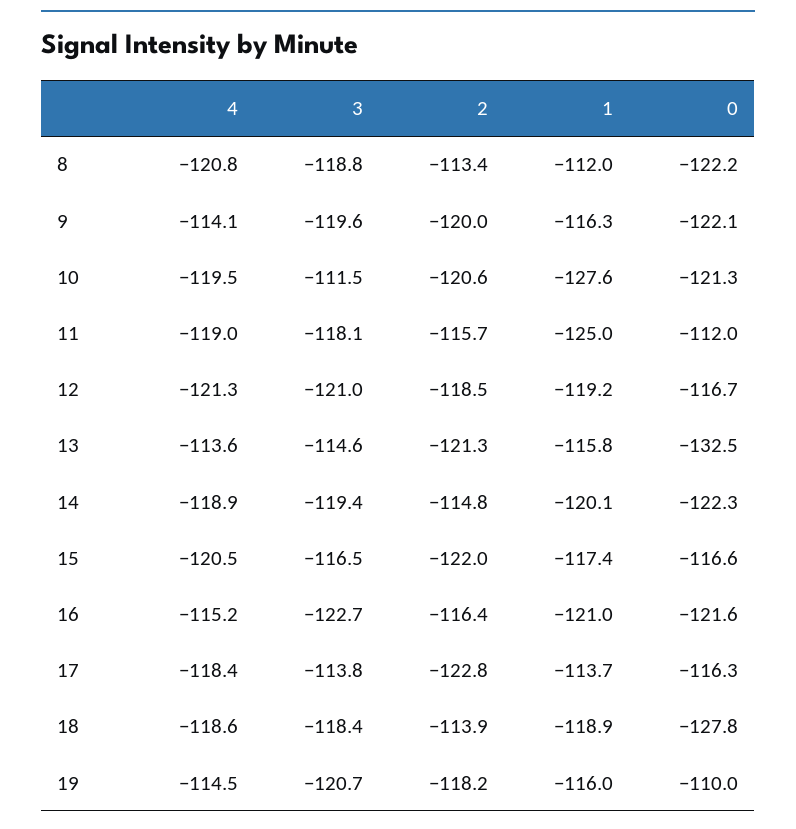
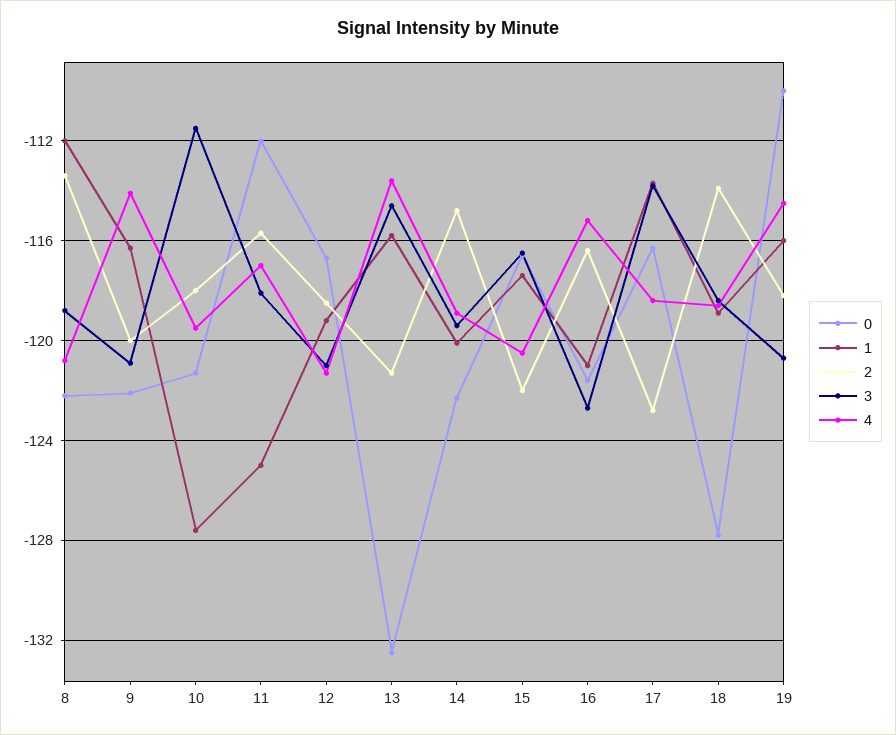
  {
    "4": {
      "8": -120.8,
      "9": -114.1,
      "10": -119.5,
-     "11": -119,
+     "11": -117,
      "12": -121.3,
      "13": -113.6,
      "14": -118.9,
      "15": -120.5,
      "16": -115.2,
      "17": -118.4,
      "18": -118.6,
      "19": -114.5
    },
    "3": {
      "8": -118.8,
-     "9": -119.6,
+     "9": -121,
      "10": -111.5,
      "11": -118.1,
      "12": -121,
      "13": -114.6,
      "14": -119.4,
      "15": -116.5,
      "16": -122.7,
      "17": -113.8,
      "18": -118.4,
      "19": -120.7
    },
    "2": {
      "8": -113.4,
      "9": -120,
-     "10": -120.6,
+     "10": -118,
      "11": -115.7,
      "12": -118.5,
      "13": -121.3,
      "14": -114.8,
      "15": -122,
      "16": -116.4,
      "17": -122.8,
      "18": -113.9,
      "19": -118.2
    },
    "1": {
      "8": -112,
      "9": -116.3,
      "10": -127.6,
      "11": -125,
      "12": -119.2,
      "13": -115.8,
      "14": -120.1,
      "15": -117.4,
      "16": -121,
      "17": -113.7,
      "18": -118.9,
      "19": -116
    },
    "0": {
      "8": -122.2,
      "9": -122.1,
      "10": -121.3,
      "11": -112,
      "12": -116.7,
      "13": -132.5,
      "14": -122.3,
      "15": -116.6,
      "16": -121.6,
      "17": -116.3,
      "18": -127.8,
      "19": -110
    }
  }

